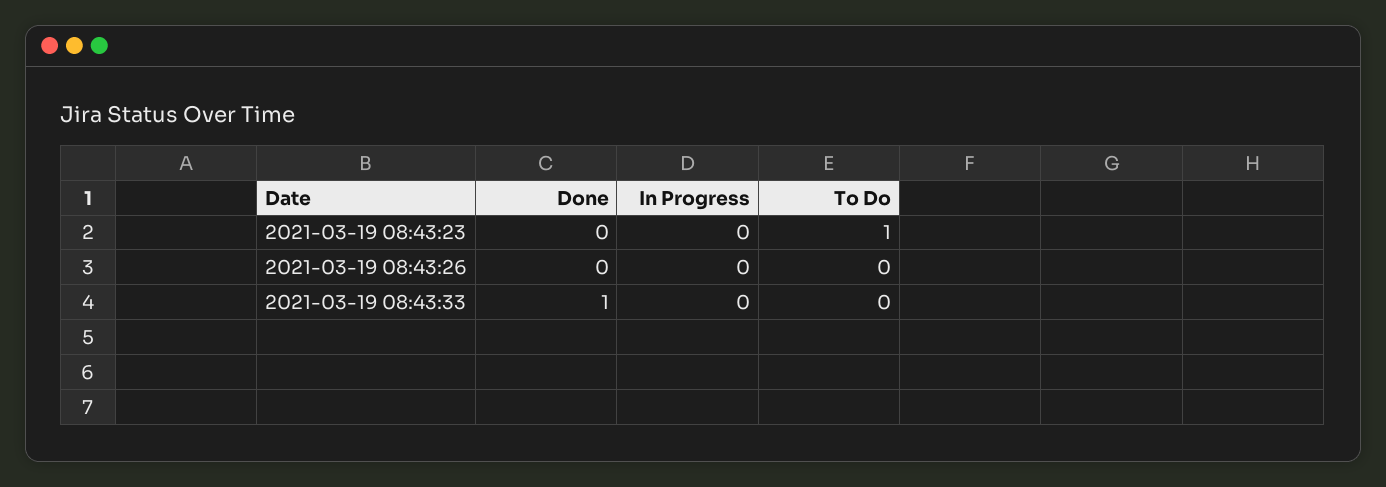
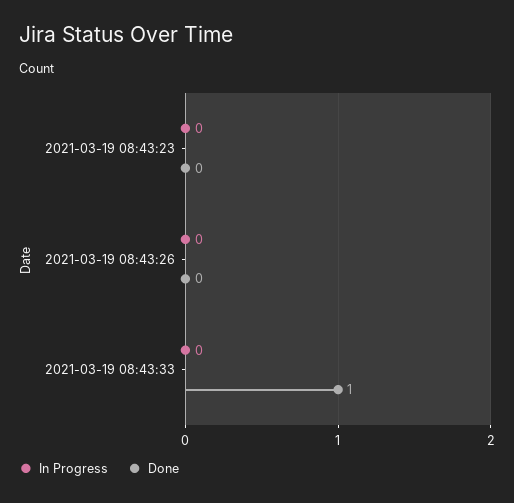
  {
    "Done": {
      "2021-03-19 08:43:23": 0,
      "2021-03-19 08:43:26": 0,
      "2021-03-19 08:43:33": 1
    },
    "In Progress": {
      "2021-03-19 08:43:23": 0,
      "2021-03-19 08:43:26": 0,
      "2021-03-19 08:43:33": 0
-   },
+   }
-   "To Do": {
-     "2021-03-19 08:43:23": 1,
-     "2021-03-19 08:43:26": 0,
-     "2021-03-19 08:43:33": 0
-   }
  }

